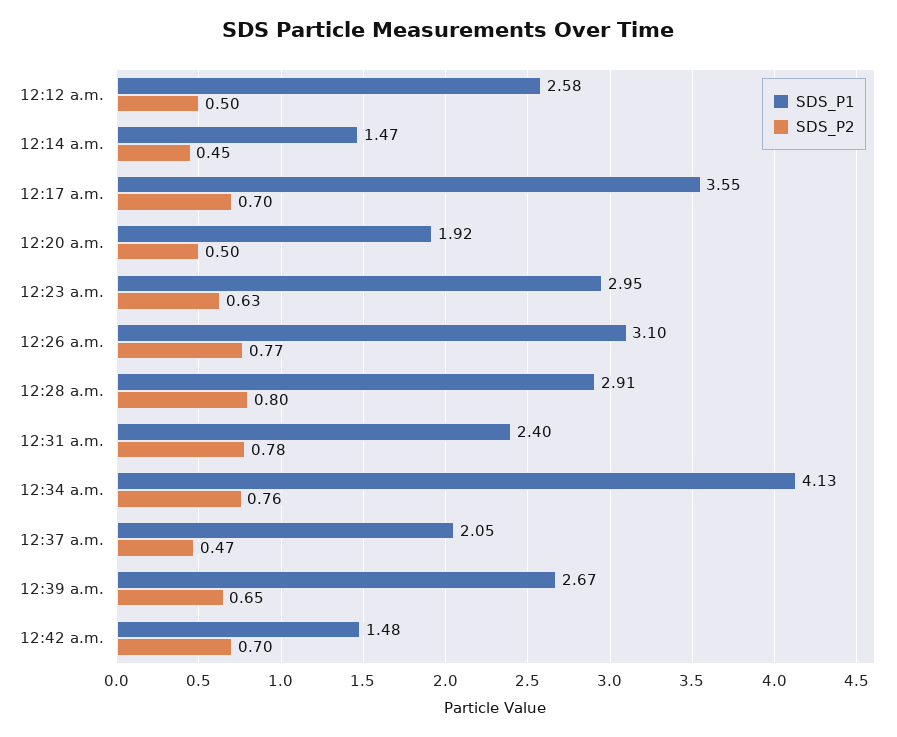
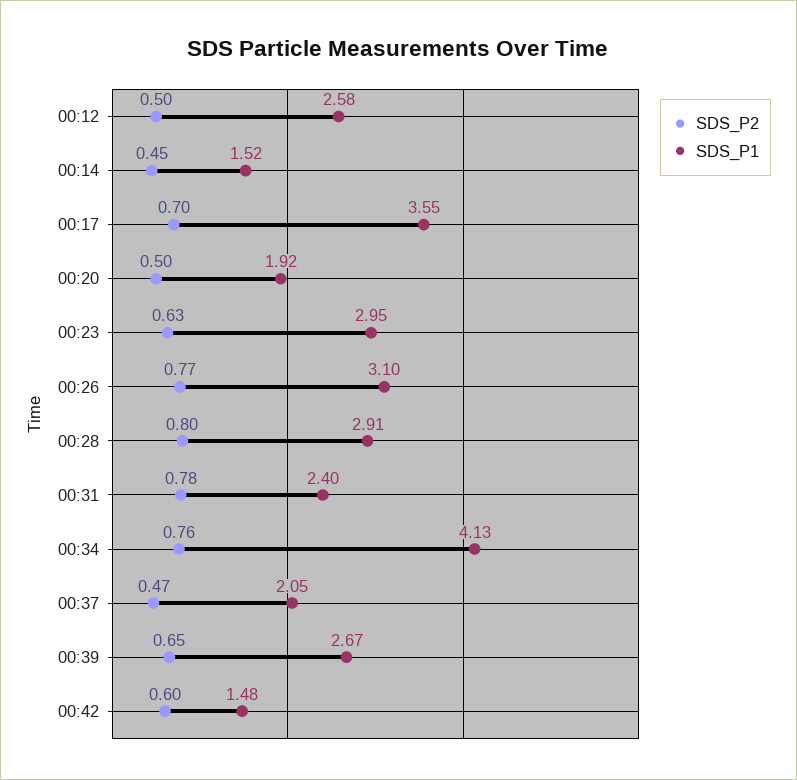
  {
    "SDS_P1": {
      "12:12 a.m.": 2.58,
-     "12:14 a.m.": 1.47,
+     "12:14 a.m.": 1.52,
      "12:17 a.m.": 3.55,
      "12:20 a.m.": 1.92,
      "12:23 a.m.": 2.95,
      "12:26 a.m.": 3.1,
      "12:28 a.m.": 2.91,
      "12:31 a.m.": 2.4,
      "12:34 a.m.": 4.13,
      "12:37 a.m.": 2.05,
      "12:39 a.m.": 2.67,
      "12:42 a.m.": 1.48
    },
    "SDS_P2": {
      "12:12 a.m.": 0.5,
      "12:14 a.m.": 0.45,
      "12:17 a.m.": 0.7,
      "12:20 a.m.": 0.5,
      "12:23 a.m.": 0.63,
      "12:26 a.m.": 0.77,
      "12:28 a.m.": 0.8,
      "12:31 a.m.": 0.78,
      "12:34 a.m.": 0.76,
      "12:37 a.m.": 0.47,
      "12:39 a.m.": 0.65,
-     "12:42 a.m.": 0.7
+     "12:42 a.m.": 0.6
    }
  }

